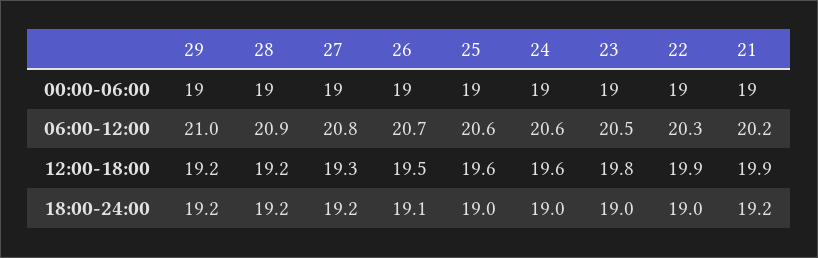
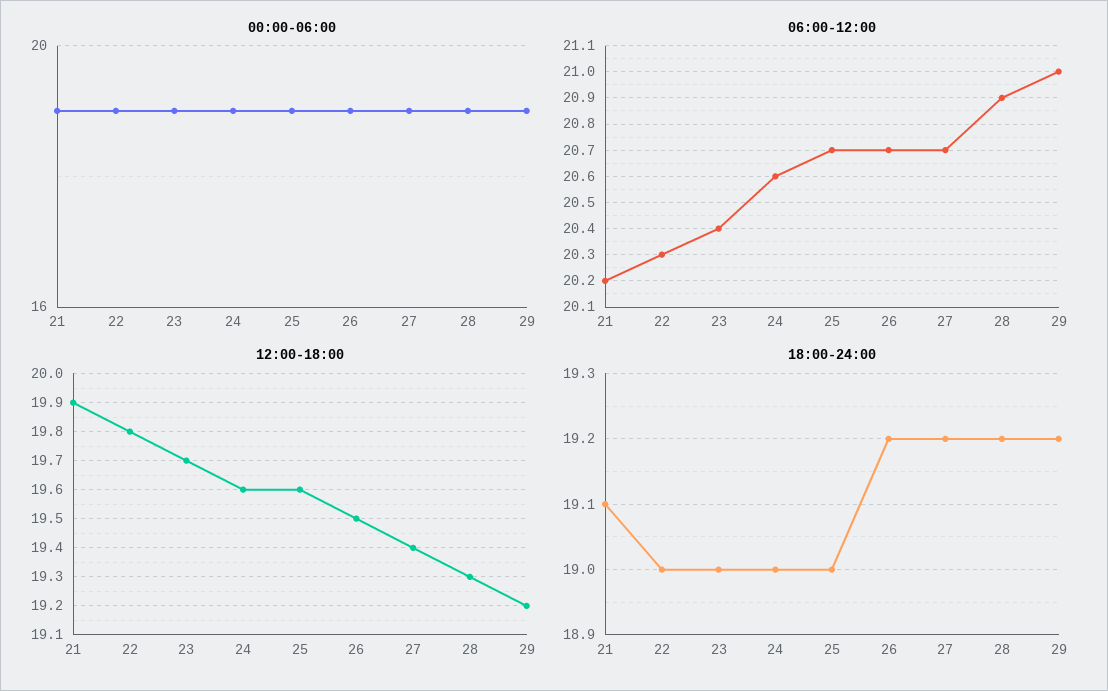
  {
    "00:00-06:00": {
      "29": 19,
      "28": 19,
      "27": 19,
      "26": 19,
      "25": 19,
      "24": 19,
      "23": 19,
      "22": 19,
      "21": 19
    },
    "06:00-12:00": {
      "29": 21,
      "28": 20.9,
-     "27": 20.8,
+     "27": 20.7,
      "26": 20.7,
-     "25": 20.6,
+     "25": 20.7,
      "24": 20.6,
-     "23": 20.5,
+     "23": 20.4,
      "22": 20.3,
      "21": 20.2
    },
    "12:00-18:00": {
      "29": 19.2,
-     "28": 19.2,
+     "28": 19.3,
-     "27": 19.3,
+     "27": 19.4,
      "26": 19.5,
      "25": 19.6,
      "24": 19.6,
-     "23": 19.8,
+     "23": 19.7,
-     "22": 19.9,
+     "22": 19.8,
      "21": 19.9
    },
    "18:00-24:00": {
      "29": 19.2,
      "28": 19.2,
      "27": 19.2,
-     "26": 19.1,
+     "26": 19.2,
      "25": 19,
      "24": 19,
      "23": 19,
      "22": 19,
-     "21": 19.2
+     "21": 19.1
    }
  }

